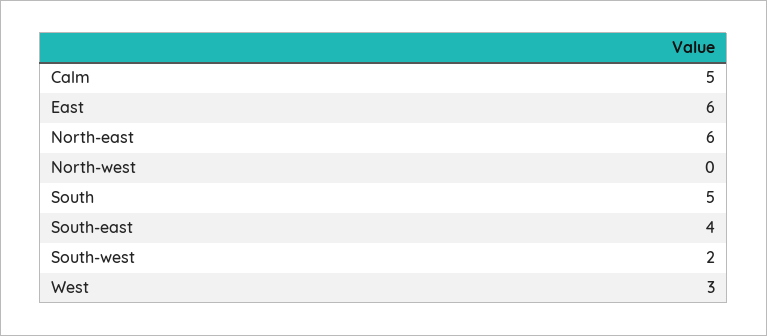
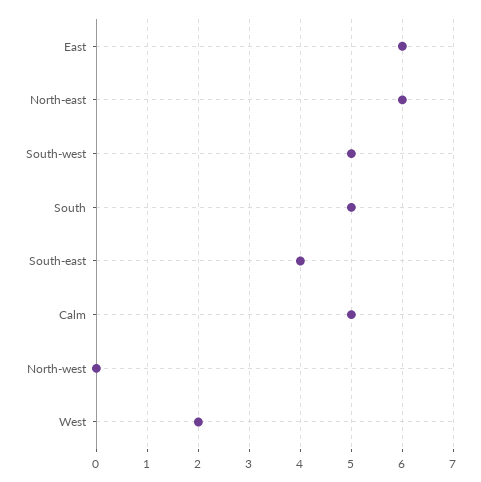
  {
    "Calm": 5,
    "East": 6,
    "North-east": 6,
    "North-west": 0,
    "South": 5,
    "South-east": 4,
-   "South-west": 2,
+   "South-west": 5,
-   "West": 3
+   "West": 2
  }

